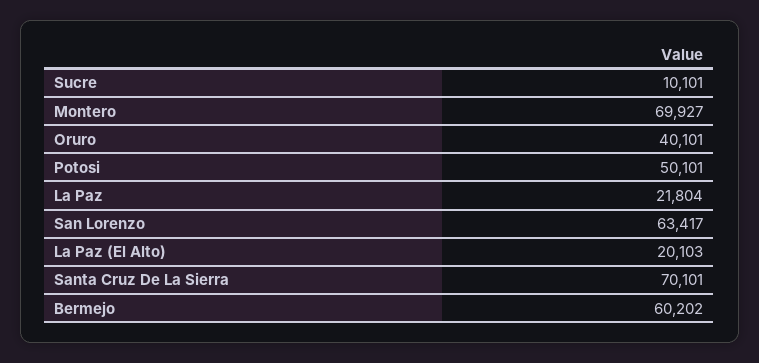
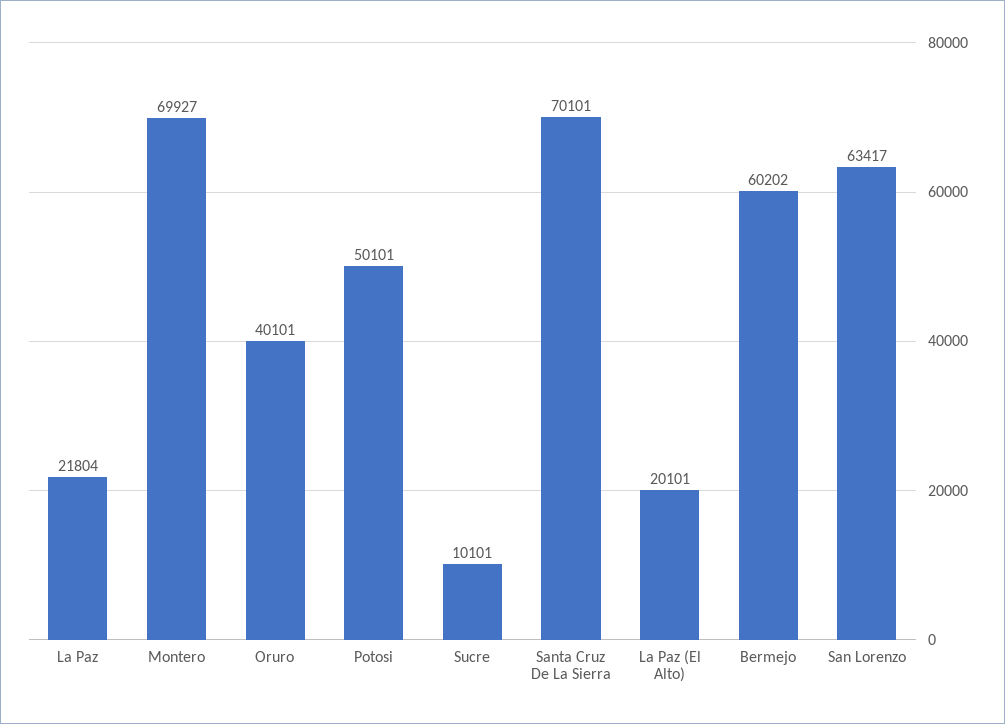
  {
    "Sucre": 10101,
    "Montero": 69927,
    "Oruro": 40101,
    "Potosi": 50101,
    "La Paz": 21804,
    "San Lorenzo": 63417,
-   "La Paz (El Alto)": 20103,
+   "La Paz (El Alto)": 20101,
    "Santa Cruz De La Sierra": 70101,
    "Bermejo": 60202
  }

